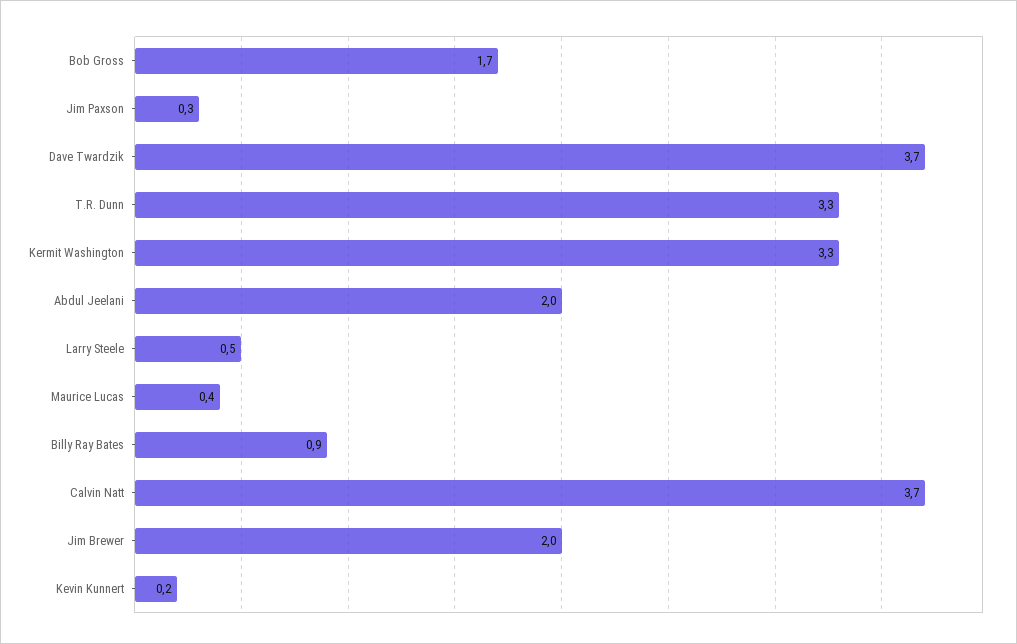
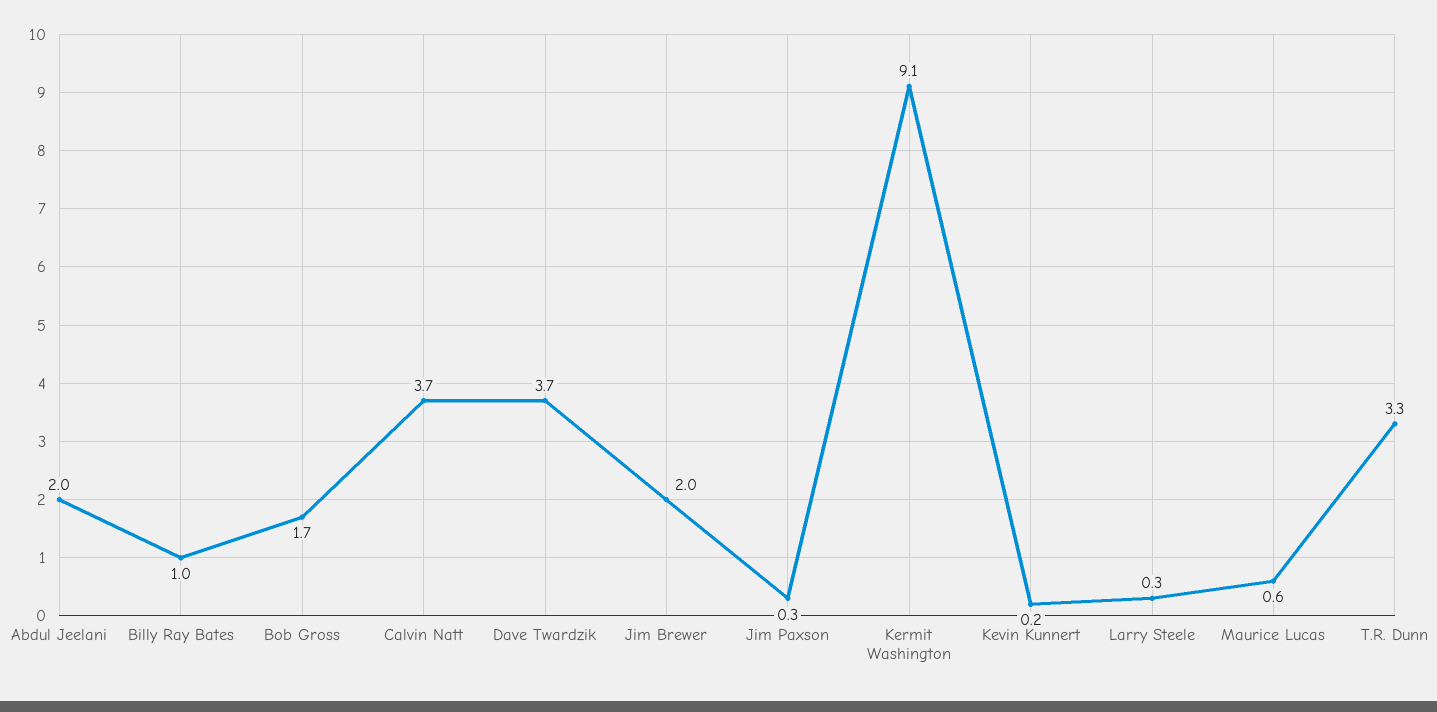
  {
    "Bob Gross": 1.7,
    "Jim Paxson": 0.3,
    "Dave Twardzik": 3.7,
    "T.R. Dunn": 3.3,
-   "Kermit Washington": 3.3,
+   "Kermit Washington": 9.1,
    "Abdul Jeelani": 2,
-   "Larry Steele": 0.5,
+   "Larry Steele": 0.3,
-   "Maurice Lucas": 0.4,
+   "Maurice Lucas": 0.6,
-   "Billy Ray Bates": 0.9,
+   "Billy Ray Bates": 1,
    "Calvin Natt": 3.7,
    "Jim Brewer": 2,
    "Kevin Kunnert": 0.2
  }

